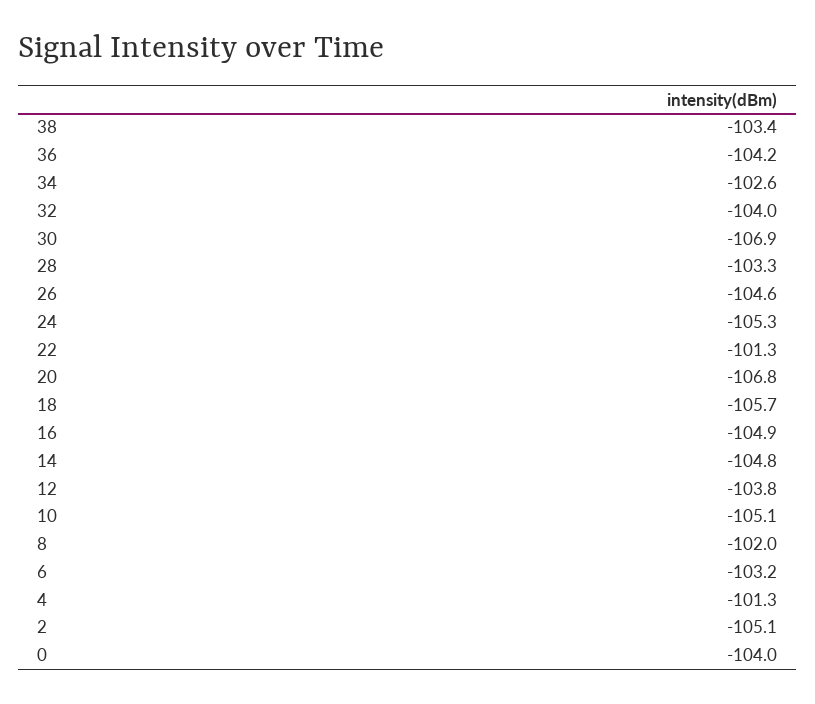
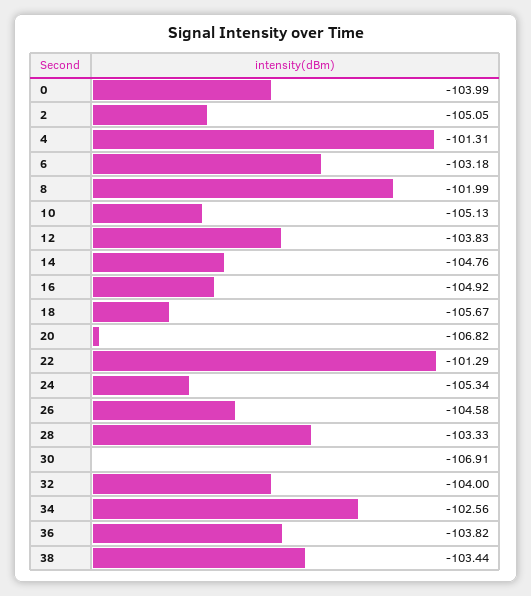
  {
    "38": -103.44,
-   "36": -104.2,
+   "36": -103.82,
    "34": -102.56,
    "32": -104,
    "30": -106.91,
    "28": -103.33,
    "26": -104.58,
    "24": -105.34,
    "22": -101.29,
    "20": -106.82,
    "18": -105.67,
    "16": -104.92,
    "14": -104.76,
    "12": -103.83,
    "10": -105.13,
    "8": -101.99,
    "6": -103.18,
    "4": -101.31,
    "2": -105.05,
    "0": -103.99
  }

